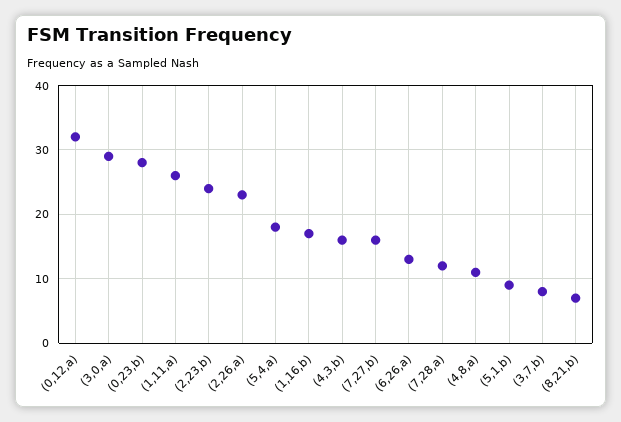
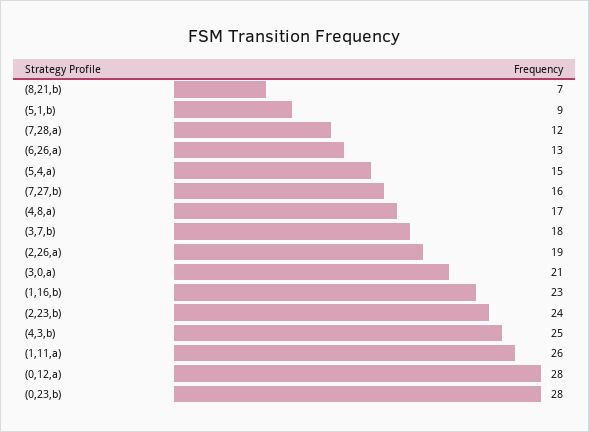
  {
-   "(0,12,a)": 32,
+   "(0,12,a)": 28,
-   "(3,0,a)": 29,
+   "(3,0,a)": 21,
    "(0,23,b)": 28,
    "(1,11,a)": 26,
    "(2,23,b)": 24,
-   "(2,26,a)": 23,
+   "(2,26,a)": 19,
-   "(5,4,a)": 18,
+   "(5,4,a)": 15,
-   "(1,16,b)": 17,
+   "(1,16,b)": 23,
-   "(4,3,b)": 16,
+   "(4,3,b)": 25,
    "(7,27,b)": 16,
    "(6,26,a)": 13,
    "(7,28,a)": 12,
-   "(4,8,a)": 11,
+   "(4,8,a)": 17,
    "(5,1,b)": 9,
-   "(3,7,b)": 8,
+   "(3,7,b)": 18,
    "(8,21,b)": 7
  }

